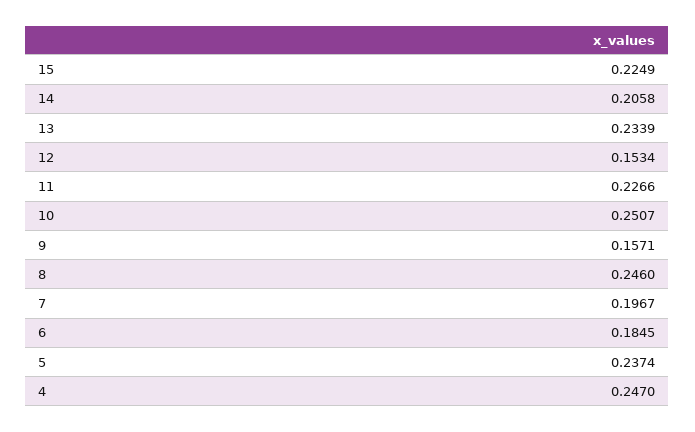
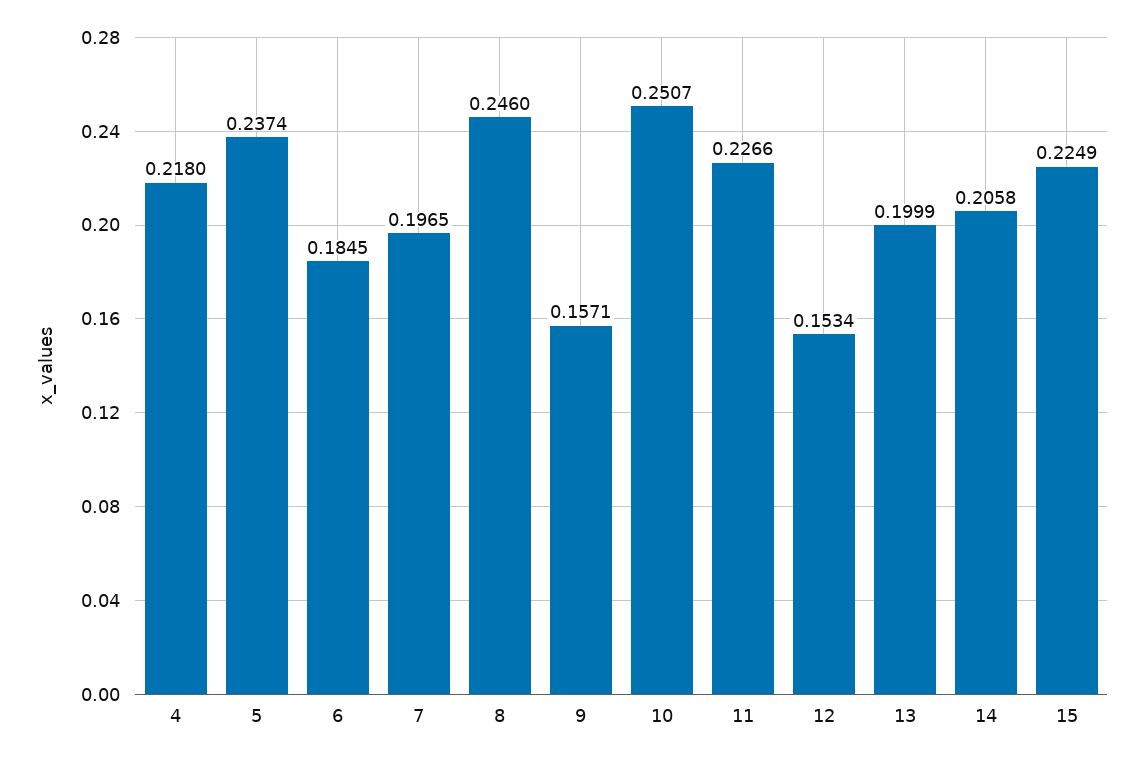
  {
    "15": 0.2249,
    "14": 0.2058,
-   "13": 0.2339,
+   "13": 0.1999,
    "12": 0.1534,
    "11": 0.2266,
    "10": 0.2507,
    "9": 0.1571,
    "8": 0.246,
-   "7": 0.1967,
+   "7": 0.1965,
    "6": 0.1845,
    "5": 0.2374,
-   "4": 0.247
+   "4": 0.218
  }

